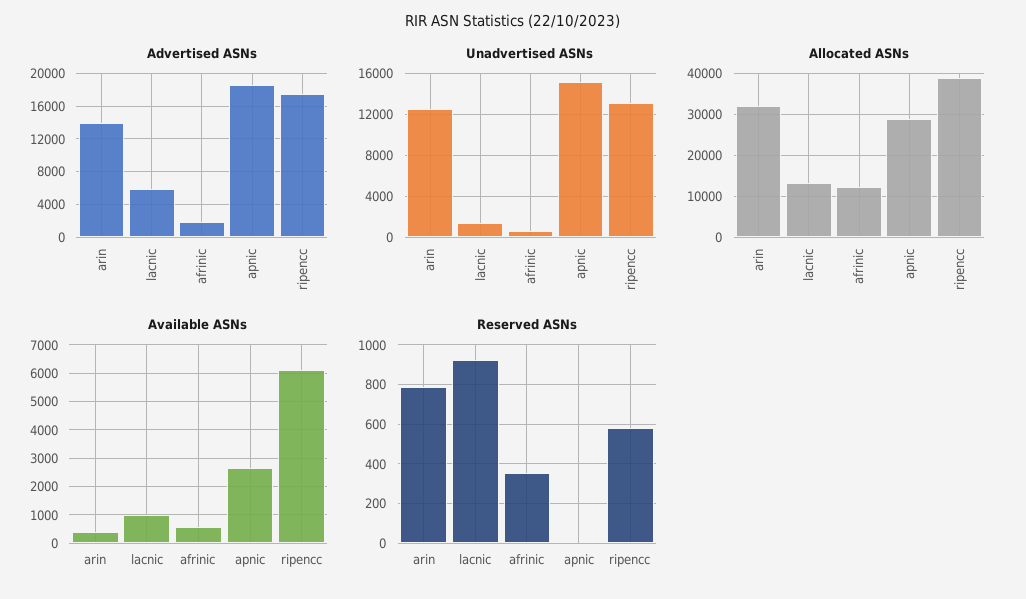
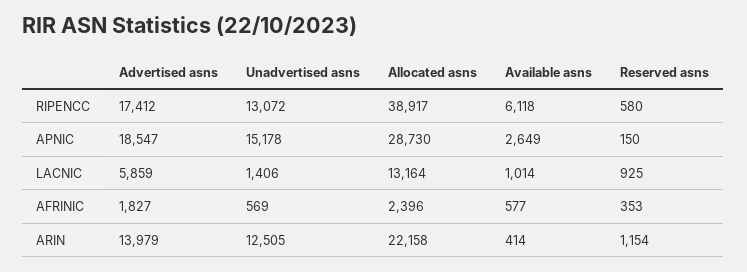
  {
    "Advertised ASNs": {
      "arin": 13979,
      "lacnic": 5859,
      "afrinic": 1827,
      "apnic": 18547,
      "ripencc": 17412
    },
    "Unadvertised ASNs": {
      "arin": 12505,
      "lacnic": 1406,
      "afrinic": 569,
      "apnic": 15178,
      "ripencc": 13072
    },
    "Allocated ASNs": {
-     "arin": 32000,
+     "arin": 22158,
      "lacnic": 13164,
-     "afrinic": 12000,
+     "afrinic": 2396,
      "apnic": 28730,
      "ripencc": 38917
    },
    "Available ASNs": {
      "arin": 414,
      "lacnic": 1014,
      "afrinic": 577,
      "apnic": 2649,
      "ripencc": 6118
    },
    "Reserved ASNs": {
-     "arin": 800,
+     "arin": 1154,
      "lacnic": 925,
      "afrinic": 353,
-     "apnic": 0,
+     "apnic": 150,
      "ripencc": 580
    }
  }

